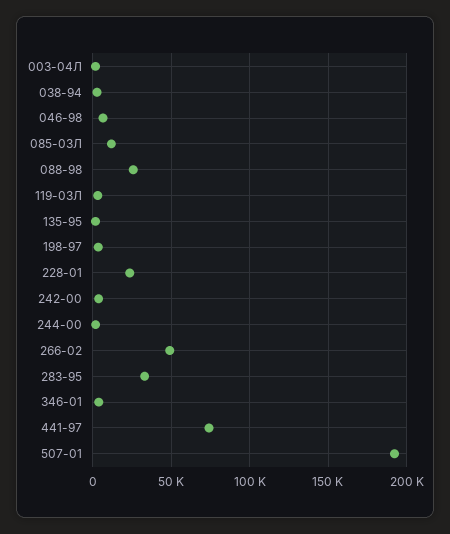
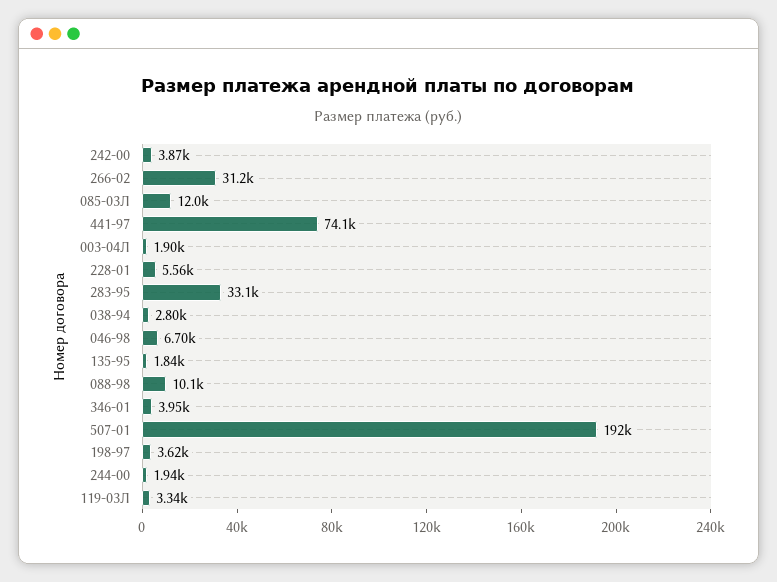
  {
    "003-04Л": 1900,
    "038-94": 2800,
    "046-98": 6700,
    "085-03Л": 12000,
-   "088-98": 25000,
+   "088-98": 10100,
    "119-03Л": 3340,
    "135-95": 1840,
    "198-97": 3620,
-   "228-01": 25000,
+   "228-01": 5560,
    "242-00": 3870,
    "244-00": 1940,
-   "266-02": 50000,
+   "266-02": 31200,
    "283-95": 33100,
    "346-01": 3950,
    "441-97": 74100,
    "507-01": 192000
  }

